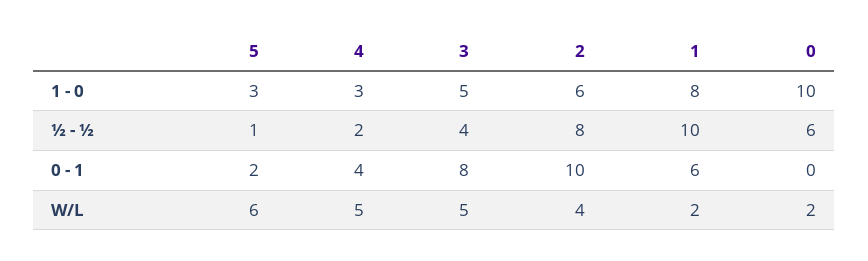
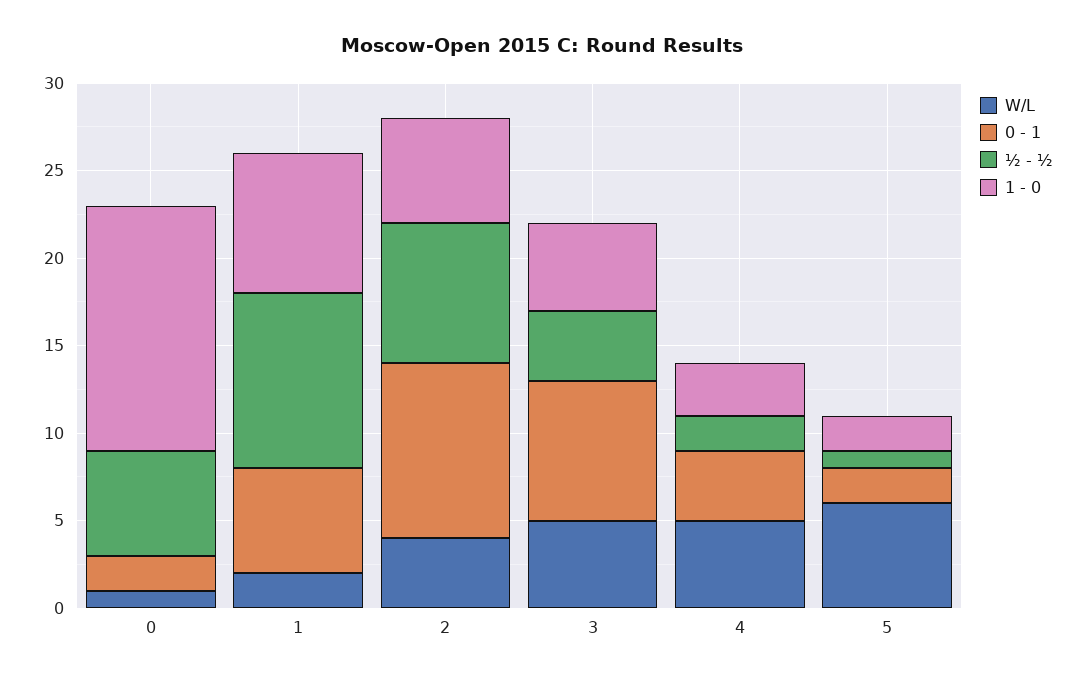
  {
    "1 - 0": {
-     "5": 3,
+     "5": 2,
      "4": 3,
      "3": 5,
      "2": 6,
      "1": 8,
-     "0": 10
+     "0": 14
    },
    "½ - ½": {
      "5": 1,
      "4": 2,
      "3": 4,
      "2": 8,
      "1": 10,
      "0": 6
    },
    "0 - 1": {
      "5": 2,
      "4": 4,
      "3": 8,
      "2": 10,
      "1": 6,
-     "0": 0
+     "0": 2
    },
    "W/L": {
      "5": 6,
      "4": 5,
      "3": 5,
      "2": 4,
      "1": 2,
-     "0": 2
+     "0": 1
    }
  }

